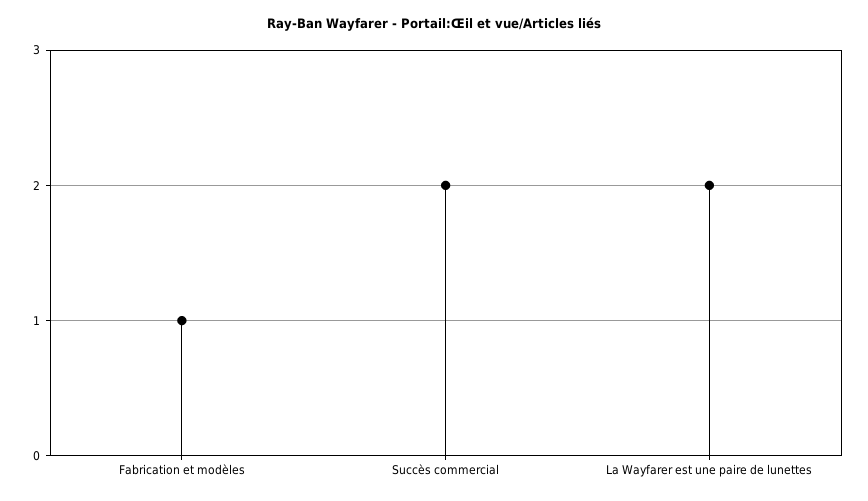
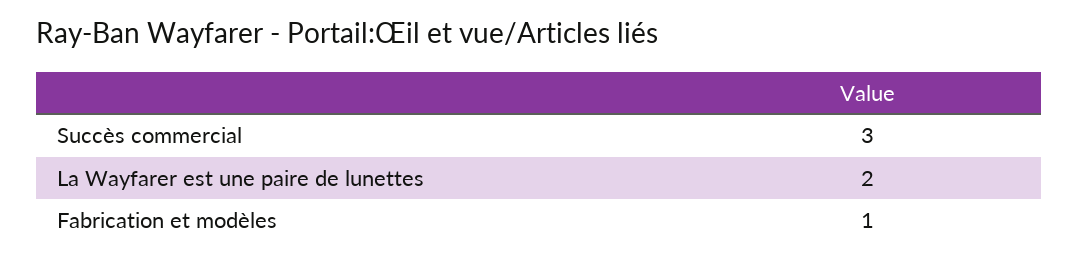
  {
    "Fabrication et modèles": 1,
-   "Succès commercial": 2,
+   "Succès commercial": 3,
    "La Wayfarer est une paire de lunettes": 2
  }

